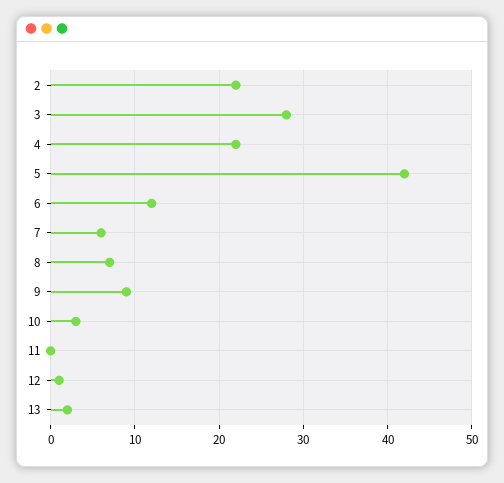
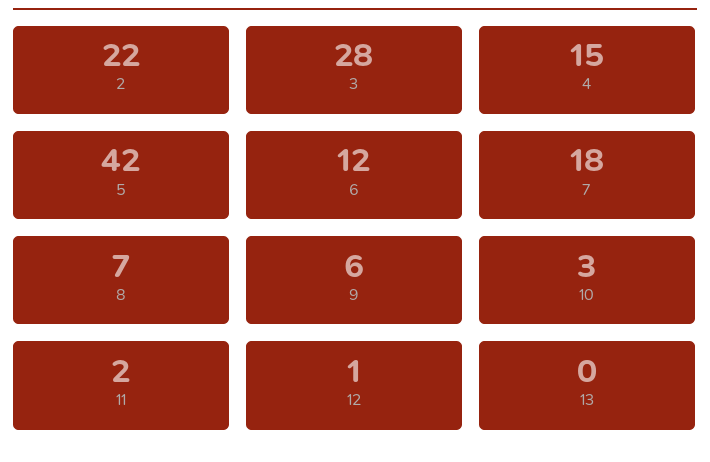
  {
    "2": 22,
    "3": 28,
-   "4": 22,
+   "4": 15,
    "5": 42,
    "6": 12,
-   "7": 6,
+   "7": 18,
    "8": 7,
-   "9": 9,
+   "9": 6,
    "10": 3,
-   "11": 0,
+   "11": 2,
    "12": 1,
-   "13": 2
+   "13": 0
  }

